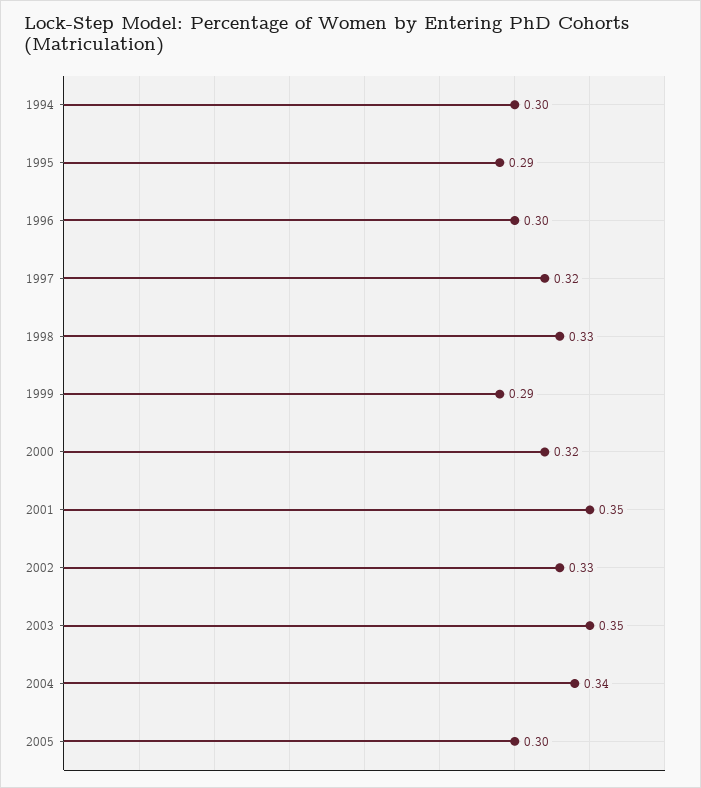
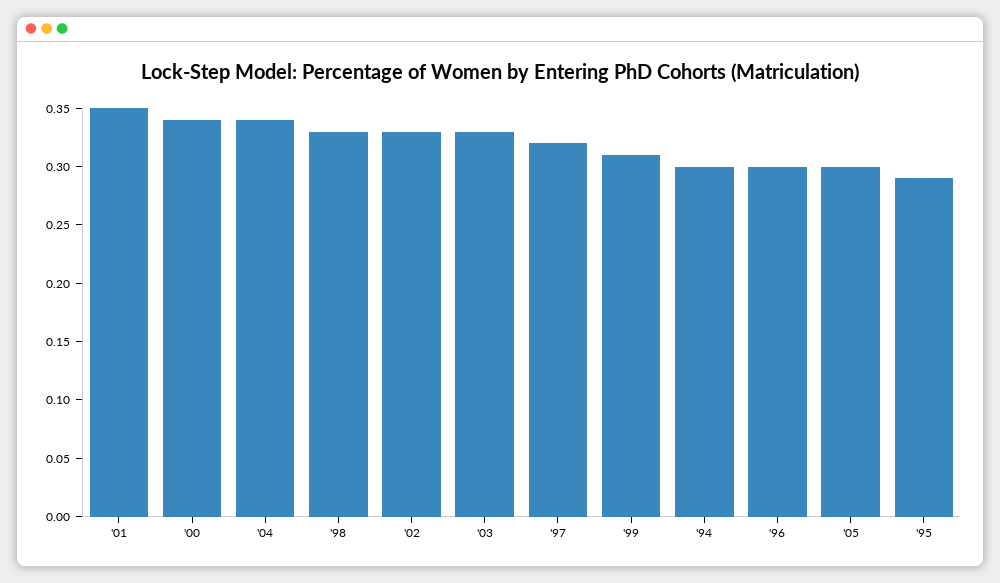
  {
    "1994": 0.3,
    "1995": 0.29,
    "1996": 0.3,
    "1997": 0.32,
    "1998": 0.33,
-   "1999": 0.29,
+   "1999": 0.31,
-   "2000": 0.32,
+   "2000": 0.34,
    "2001": 0.35,
    "2002": 0.33,
-   "2003": 0.35,
+   "2003": 0.33,
    "2004": 0.34,
    "2005": 0.3
  }

